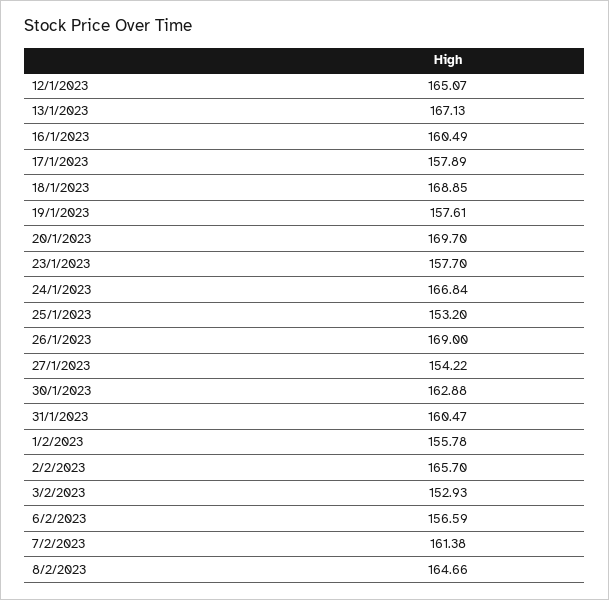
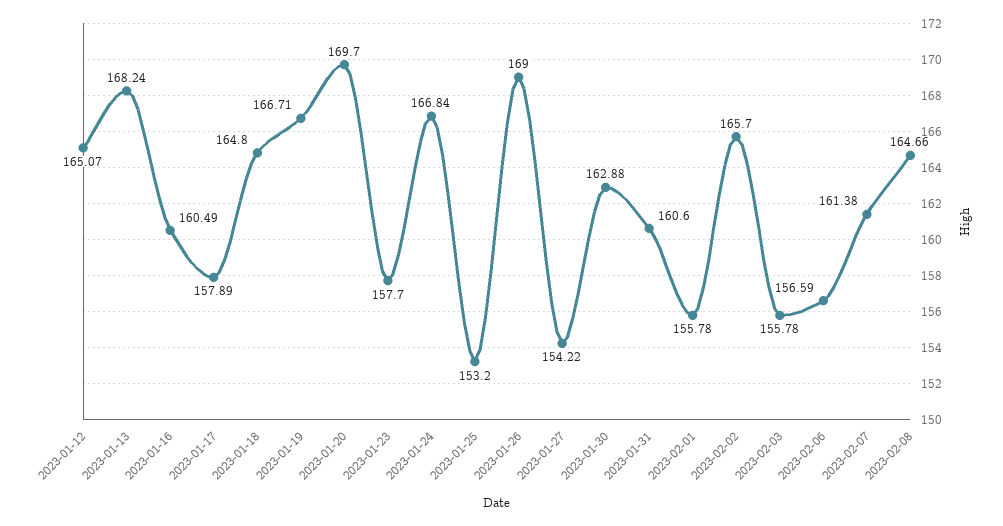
  {
    "12/1/2023": 165.07,
-   "13/1/2023": 167.13,
+   "13/1/2023": 168.24,
    "16/1/2023": 160.49,
    "17/1/2023": 157.89,
-   "18/1/2023": 168.85,
+   "18/1/2023": 164.8,
-   "19/1/2023": 157.61,
+   "19/1/2023": 166.71,
    "20/1/2023": 169.7,
    "23/1/2023": 157.7,
    "24/1/2023": 166.84,
    "25/1/2023": 153.2,
    "26/1/2023": 169,
    "27/1/2023": 154.22,
    "30/1/2023": 162.88,
-   "31/1/2023": 160.47,
+   "31/1/2023": 160.6,
    "1/2/2023": 155.78,
    "2/2/2023": 165.7,
-   "3/2/2023": 152.93,
+   "3/2/2023": 155.78,
    "6/2/2023": 156.59,
    "7/2/2023": 161.38,
    "8/2/2023": 164.66
  }

